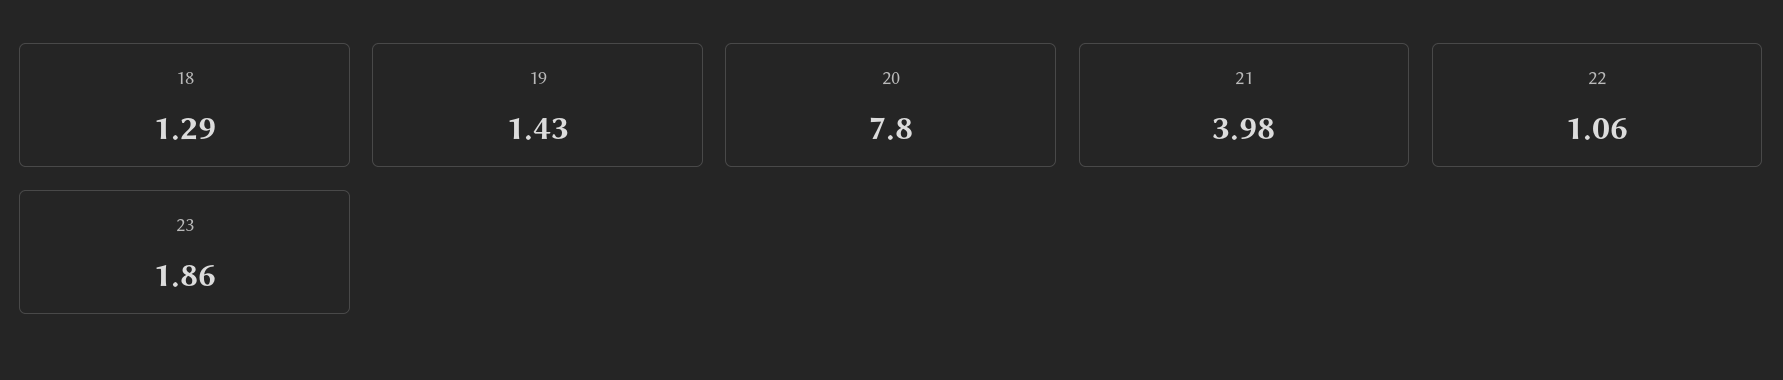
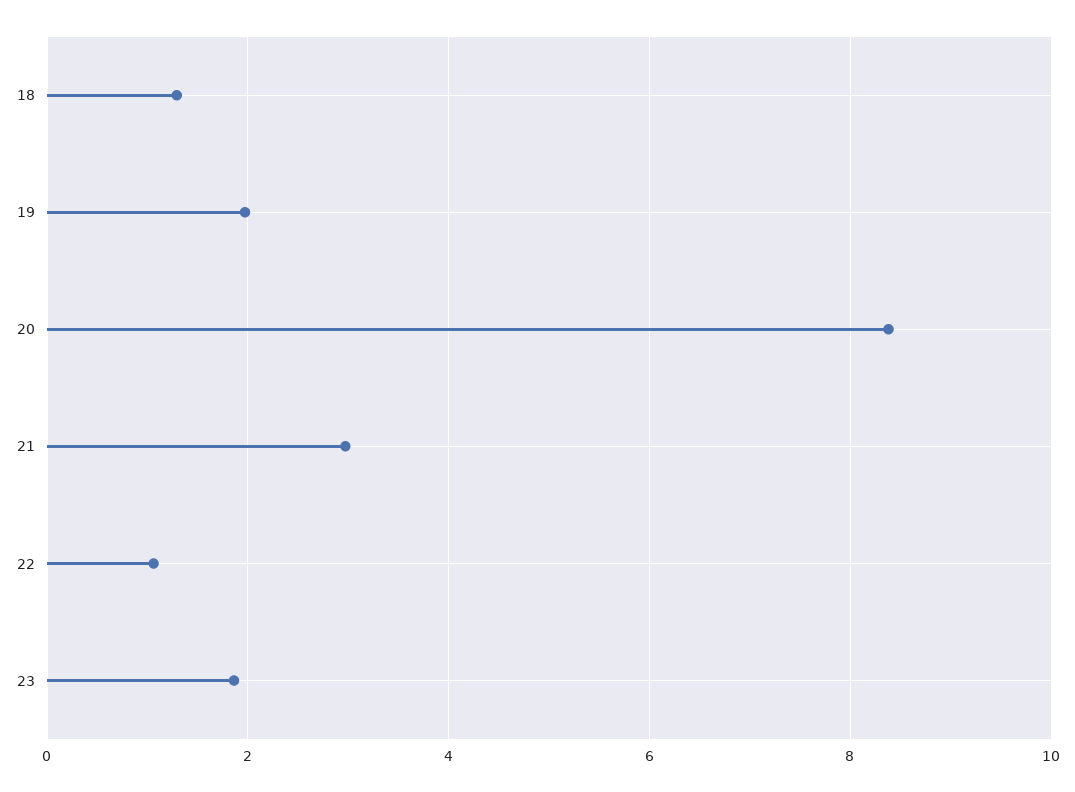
  {
    "18": 1.29,
-   "19": 1.43,
+   "19": 2,
-   "20": 7.8,
+   "20": 8.4,
-   "21": 3.98,
+   "21": 3,
    "22": 1.06,
    "23": 1.86
  }

